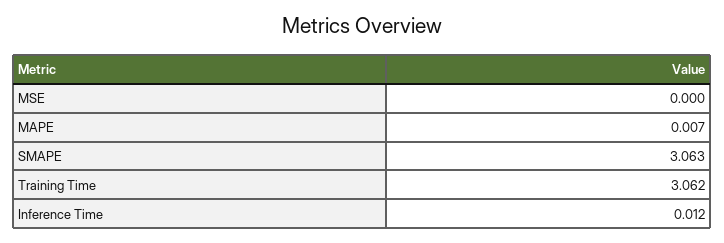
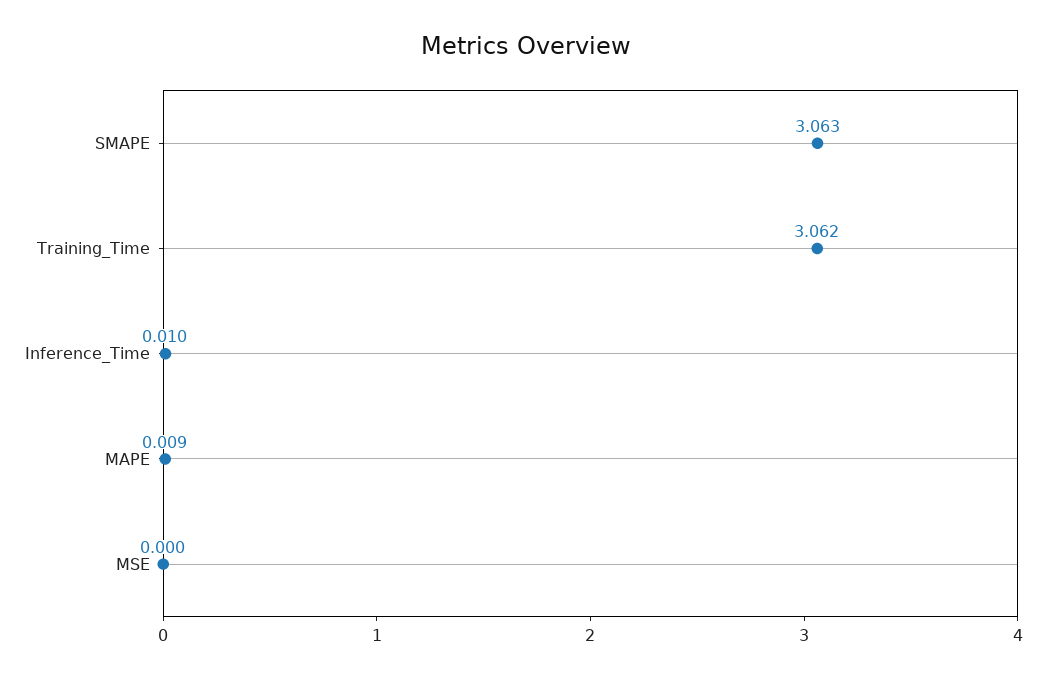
  {
    "MSE": 0,
-   "MAPE": 0.007,
+   "MAPE": 0.009,
    "SMAPE": 3.063,
    "Training Time": 3.062,
-   "Inference Time": 0.012
+   "Inference Time": 0.01
  }

